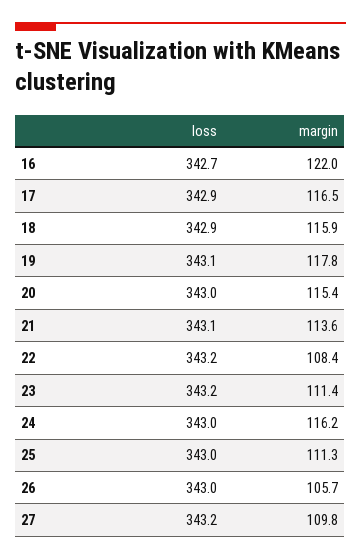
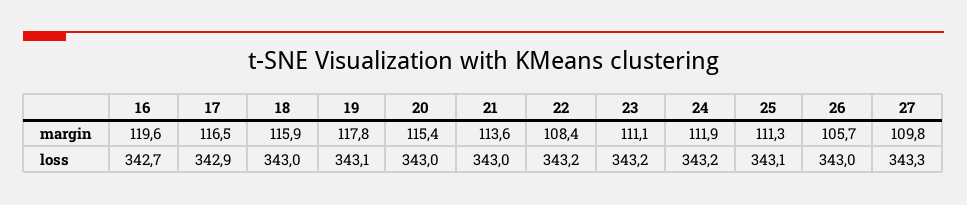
  {
    "loss": {
      "16": 342.7,
      "17": 342.9,
-     "18": 342.9,
+     "18": 343,
      "19": 343.1,
      "20": 343,
-     "21": 343.1,
+     "21": 343,
      "22": 343.2,
      "23": 343.2,
-     "24": 343,
+     "24": 343.2,
-     "25": 343,
+     "25": 343.1,
      "26": 343,
-     "27": 343.2
+     "27": 343.3
    },
    "margin": {
-     "16": 122,
+     "16": 119.6,
      "17": 116.5,
      "18": 115.9,
      "19": 117.8,
      "20": 115.4,
      "21": 113.6,
      "22": 108.4,
-     "23": 111.4,
+     "23": 111.1,
-     "24": 116.2,
+     "24": 111.9,
      "25": 111.3,
      "26": 105.7,
      "27": 109.8
    }
  }

